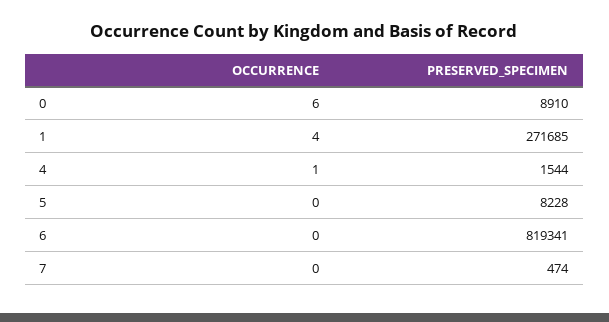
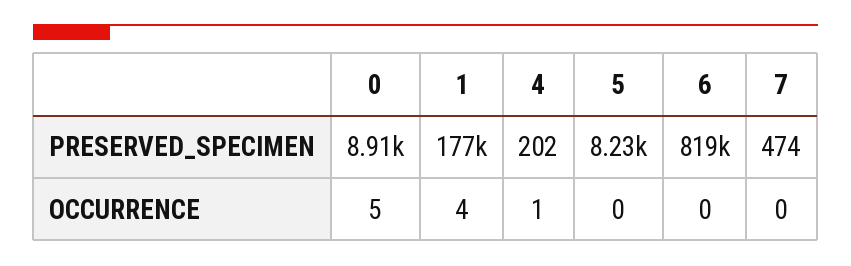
  {
    "OCCURRENCE": {
-     "0": 6,
+     "0": 5,
      "1": 4,
      "4": 1,
      "5": 0,
      "6": 0,
      "7": 0
    },
    "PRESERVED_SPECIMEN": {
      "0": 8910,
-     "1": 271685,
+     "1": 177000,
-     "4": 1544,
+     "4": 202,
      "5": 8228,
      "6": 819341,
      "7": 474
    }
  }

